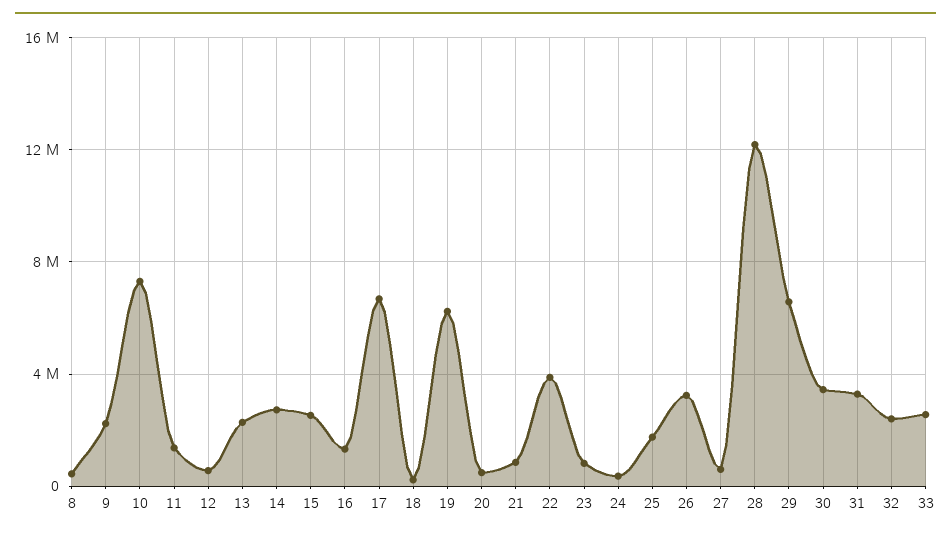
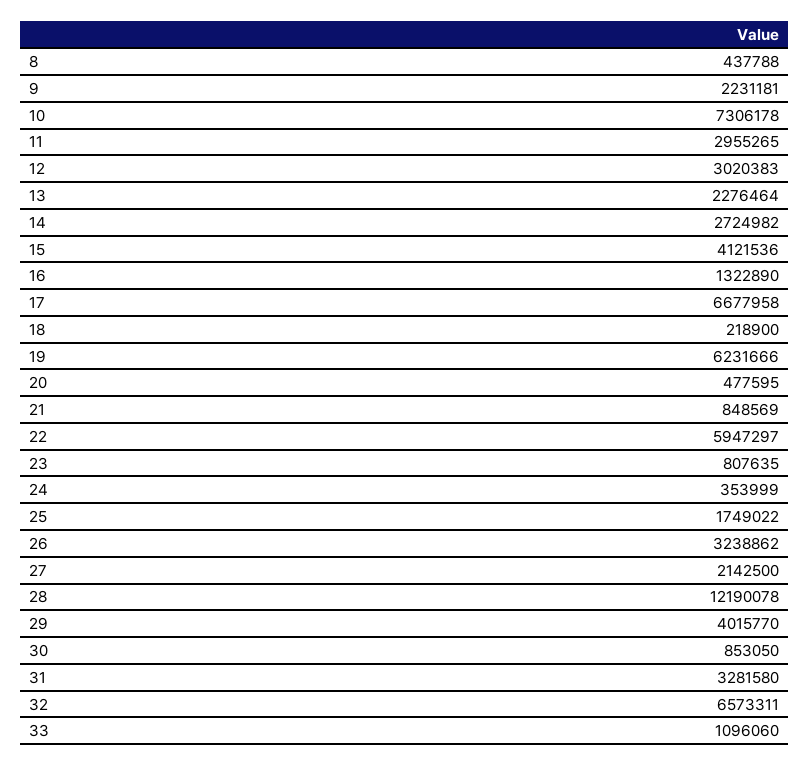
  {
    "8": 437788,
    "9": 2231181,
    "10": 7306178,
-   "11": 1500000,
+   "11": 2955265,
-   "12": 500000,
+   "12": 3020383,
    "13": 2276464,
    "14": 2724982,
-   "15": 2500000,
+   "15": 4121536,
    "16": 1322890,
    "17": 6677958,
    "18": 218900,
    "19": 6231666,
    "20": 477595,
    "21": 848569,
-   "22": 4000000,
+   "22": 5947297,
    "23": 807635,
    "24": 353999,
    "25": 1749022,
    "26": 3238862,
-   "27": 500000,
+   "27": 2142500,
    "28": 12190078,
-   "29": 6500000,
+   "29": 4015770,
-   "30": 3500000,
+   "30": 853050,
    "31": 3281580,
-   "32": 2500000,
+   "32": 6573311,
-   "33": 2500000
+   "33": 1096060
  }

